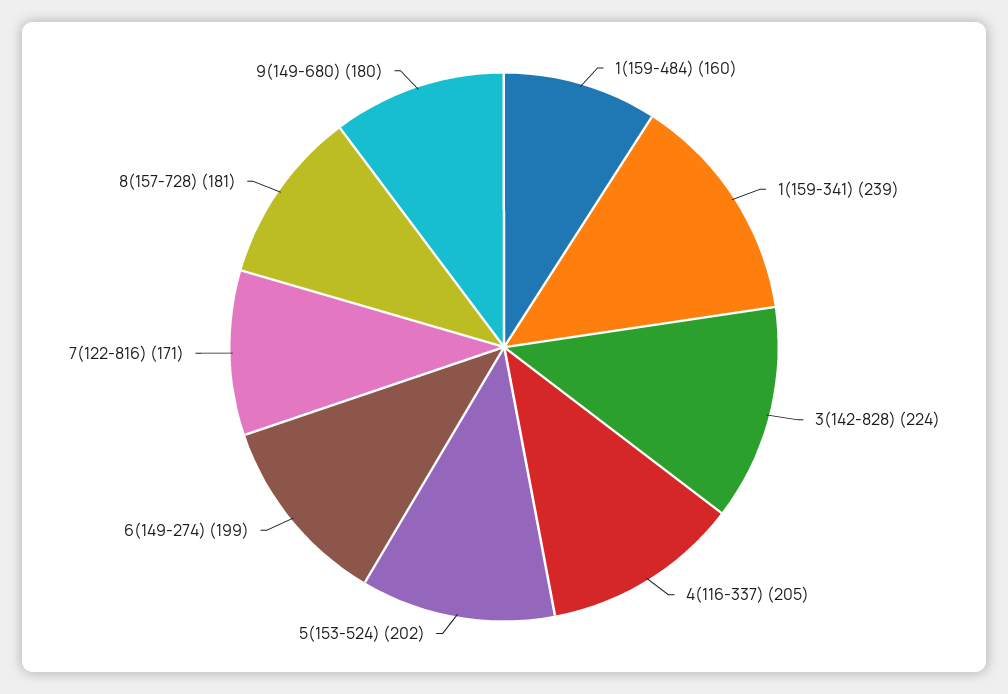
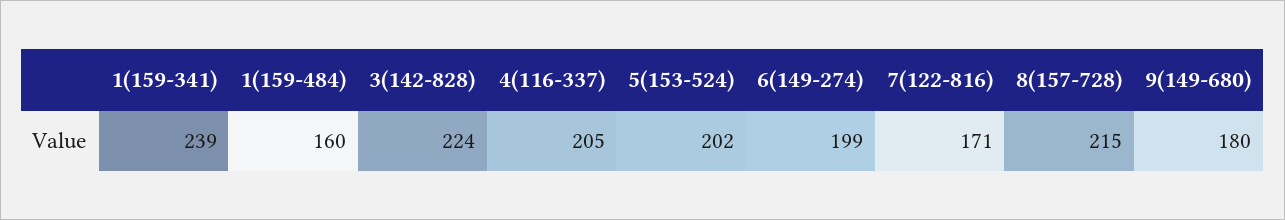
  {
    "1(159-484)": 160,
    "1(159-341)": 239,
    "3(142-828)": 224,
    "4(116-337)": 205,
    "5(153-524)": 202,
    "6(149-274)": 199,
    "7(122-816)": 171,
-   "8(157-728)": 181,
+   "8(157-728)": 215,
    "9(149-680)": 180
  }

